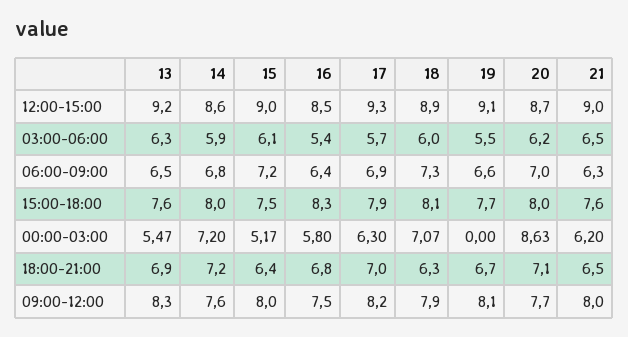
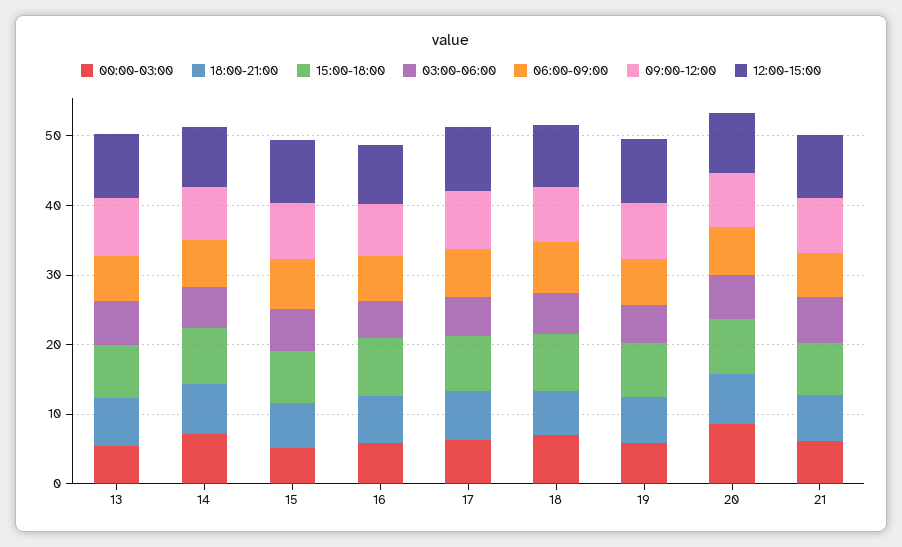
  {
    "12:00-15:00": {
      "13": 9.2,
      "14": 8.6,
      "15": 9,
      "16": 8.5,
      "17": 9.3,
      "18": 8.9,
      "19": 9.1,
      "20": 8.7,
      "21": 9
    },
    "03:00-06:00": {
      "13": 6.3,
      "14": 5.9,
      "15": 6.1,
      "16": 5.4,
      "17": 5.7,
      "18": 6,
      "19": 5.5,
      "20": 6.2,
      "21": 6.5
    },
    "06:00-09:00": {
      "13": 6.5,
      "14": 6.8,
      "15": 7.2,
      "16": 6.4,
      "17": 6.9,
      "18": 7.3,
      "19": 6.6,
      "20": 7,
      "21": 6.3
    },
    "15:00-18:00": {
      "13": 7.6,
      "14": 8,
      "15": 7.5,
      "16": 8.3,
      "17": 7.9,
      "18": 8.1,
      "19": 7.7,
      "20": 8,
      "21": 7.6
    },
    "00:00-03:00": {
      "13": 5.47,
      "14": 7.2,
      "15": 5.17,
      "16": 5.8,
      "17": 6.3,
      "18": 7.07,
-     "19": 0,
+     "19": 6,
      "20": 8.63,
      "21": 6.2
    },
    "18:00-21:00": {
      "13": 6.9,
      "14": 7.2,
      "15": 6.4,
      "16": 6.8,
      "17": 7,
      "18": 6.3,
      "19": 6.7,
      "20": 7.1,
      "21": 6.5
    },
    "09:00-12:00": {
      "13": 8.3,
      "14": 7.6,
      "15": 8,
      "16": 7.5,
      "17": 8.2,
      "18": 7.9,
      "19": 8.1,
      "20": 7.7,
      "21": 8
    }
  }

